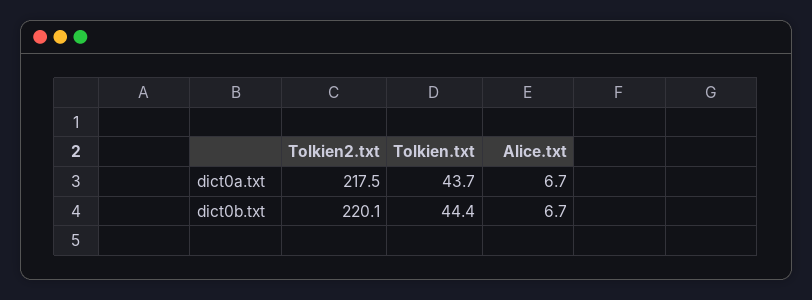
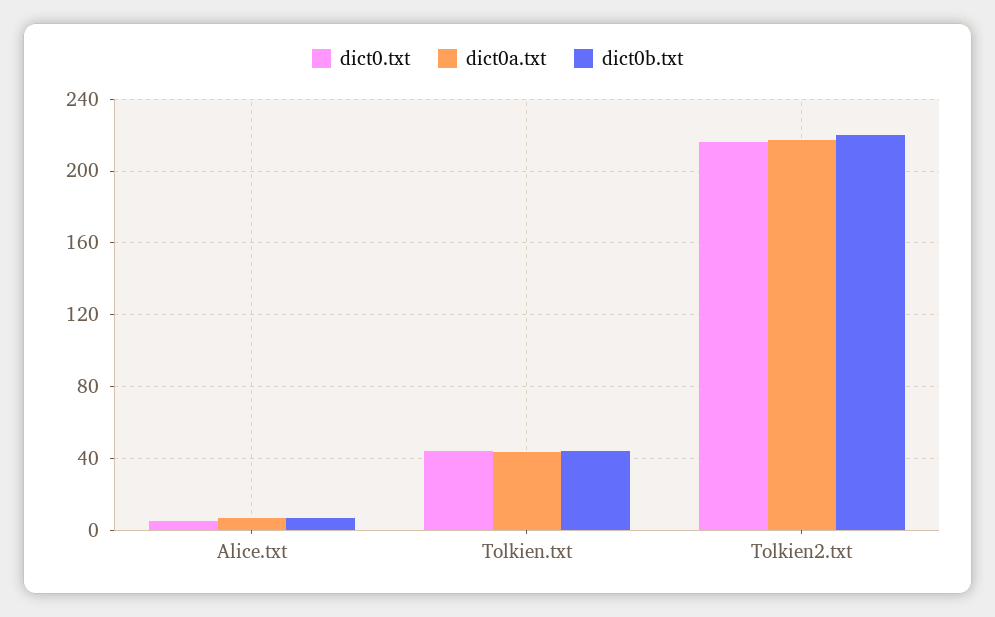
  {
    "dict0a.txt": {
      "Tolkien2.txt": 217.5,
      "Tolkien.txt": 43.7,
      "Alice.txt": 6.7
    },
    "dict0b.txt": {
      "Tolkien2.txt": 220.1,
      "Tolkien.txt": 44.4,
      "Alice.txt": 6.7
-   }
+   },
+   "dict0.txt": {
+     "Alice.txt": 5,
+     "Tolkien.txt": 45,
+     "Tolkien2.txt": 215
+   }
  }

